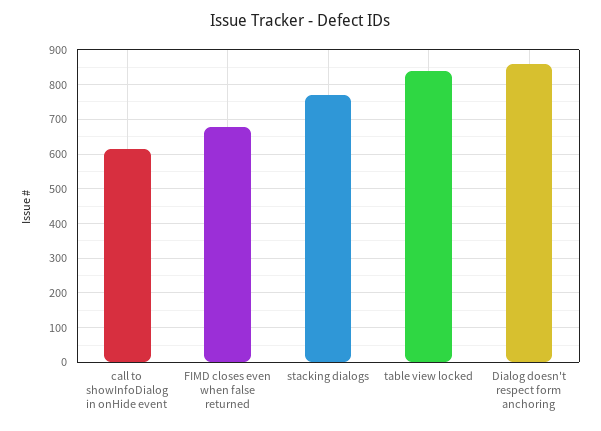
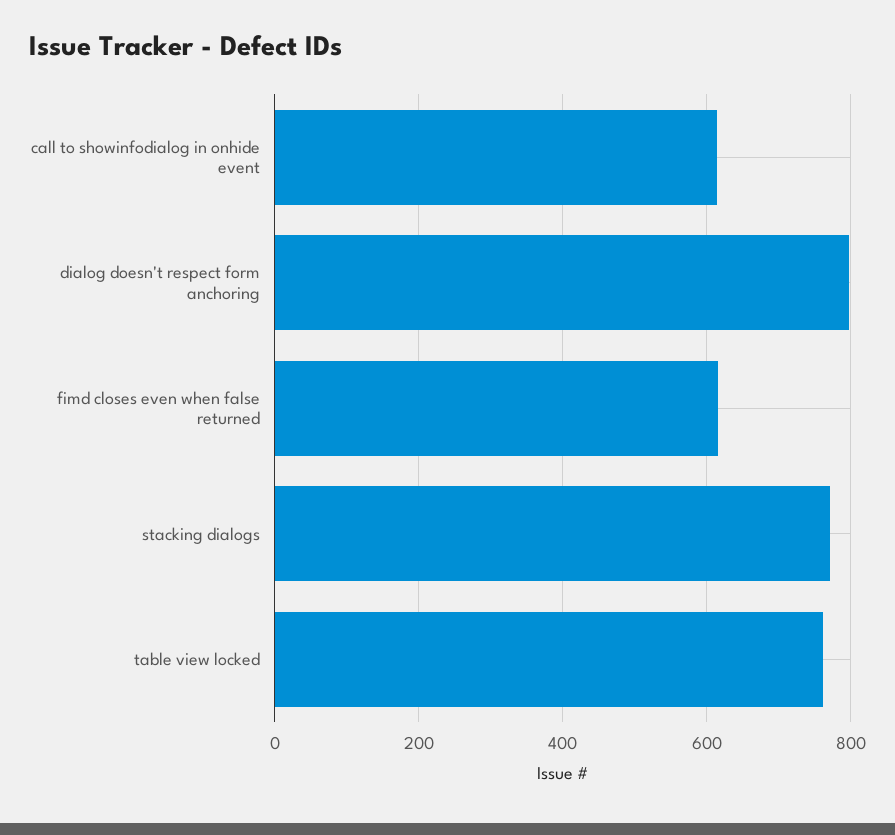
  {
    "call to showInfoDialog in onHide event": 620,
-   "FIMD closes even when false returned": 680,
+   "FIMD closes even when false returned": 620,
    "stacking dialogs": 780,
-   "table view locked": 840,
+   "table view locked": 760,
-   "Dialog doesn't respect form anchoring": 860
+   "Dialog doesn't respect form anchoring": 800
  }

